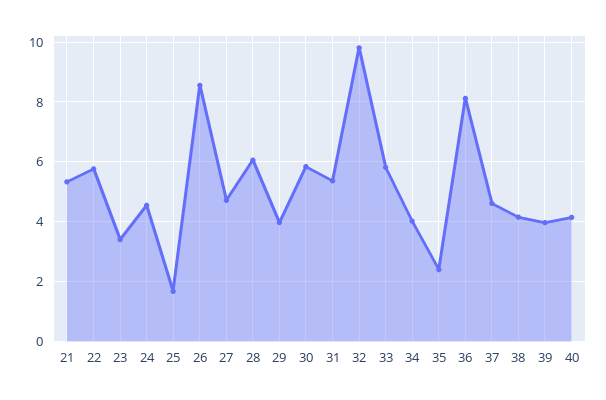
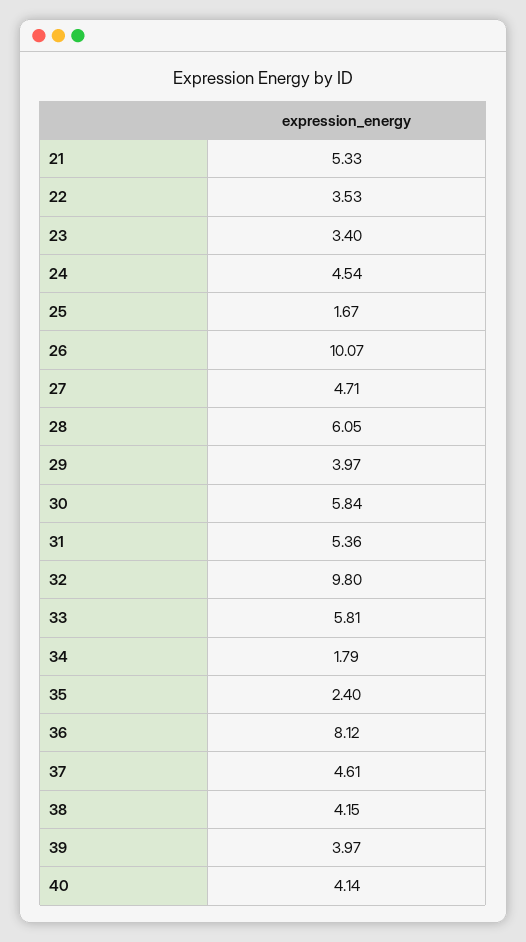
  {
    "21": 5.33,
-   "22": 5.75,
+   "22": 3.53,
    "23": 3.4,
    "24": 4.54,
    "25": 1.67,
-   "26": 8.5,
+   "26": 10.07,
    "27": 4.71,
    "28": 6.05,
    "29": 3.97,
    "30": 5.84,
    "31": 5.36,
    "32": 9.8,
    "33": 5.81,
-   "34": 4,
+   "34": 1.79,
    "35": 2.4,
    "36": 8.12,
    "37": 4.61,
    "38": 4.15,
    "39": 3.97,
    "40": 4.14
  }

